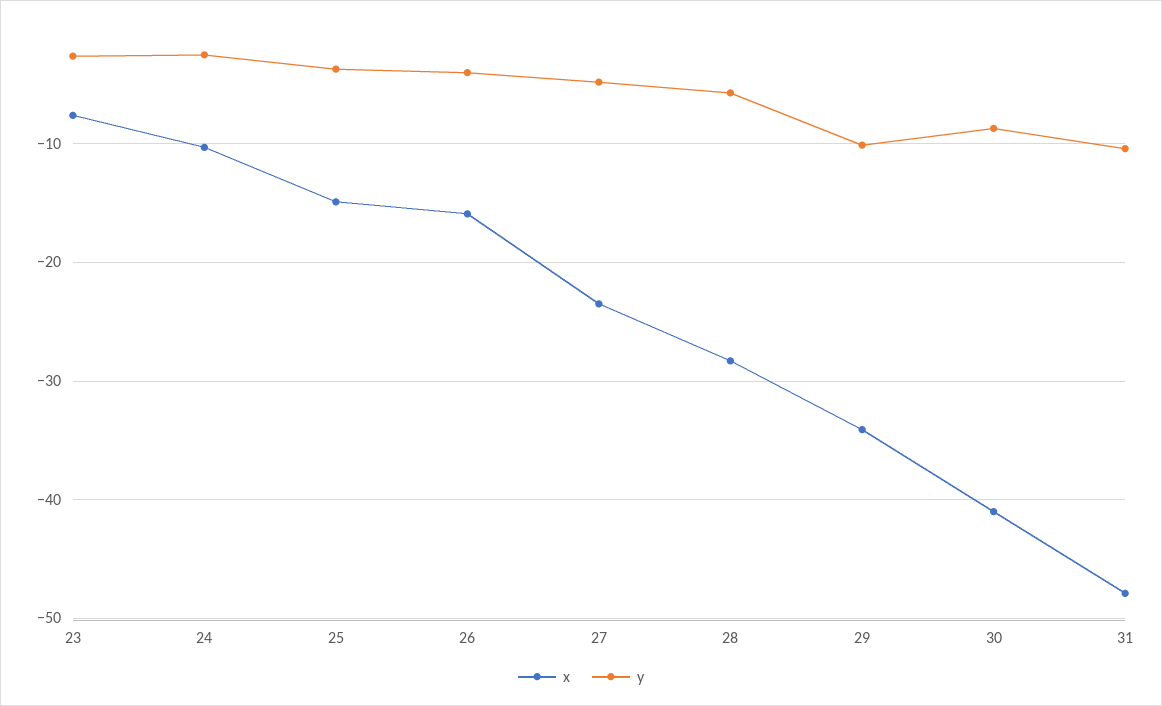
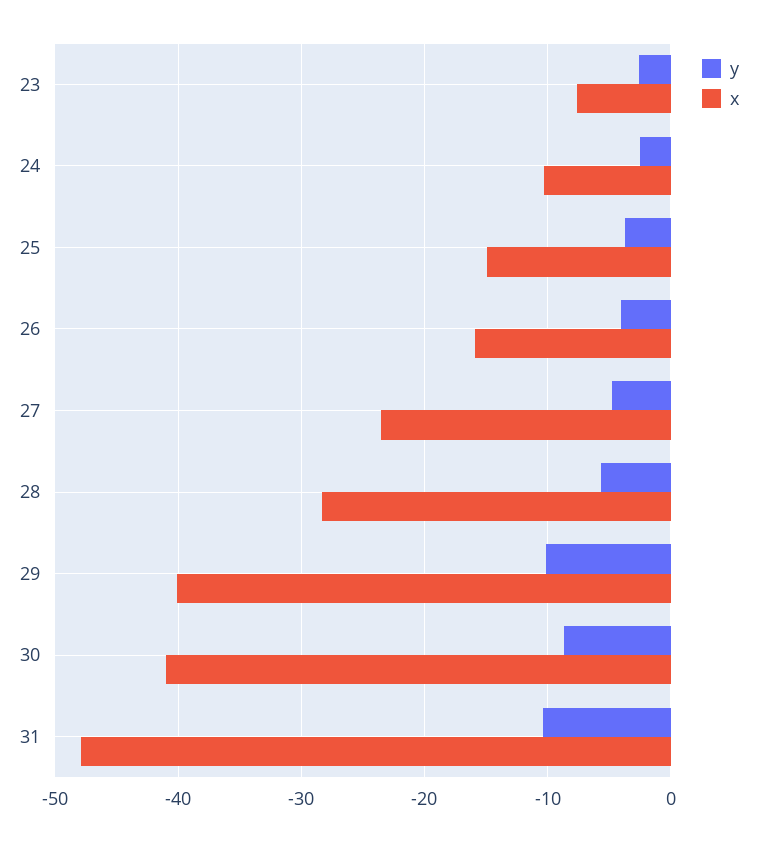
  {
    "x": {
      "23": -8,
      "24": -10,
      "25": -15,
      "26": -16,
      "27": -24,
      "28": -28,
-     "29": -34,
+     "29": -40,
      "30": -41,
      "31": -48
    },
    "y": {
      "23": -3,
      "24": -3,
      "25": -4,
      "26": -4,
      "27": -5,
      "28": -6,
      "29": -10,
      "30": -9,
      "31": -10
    }
  }

